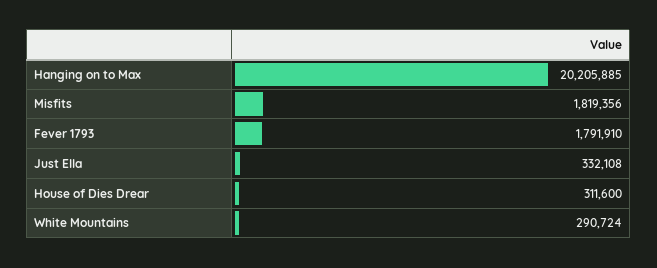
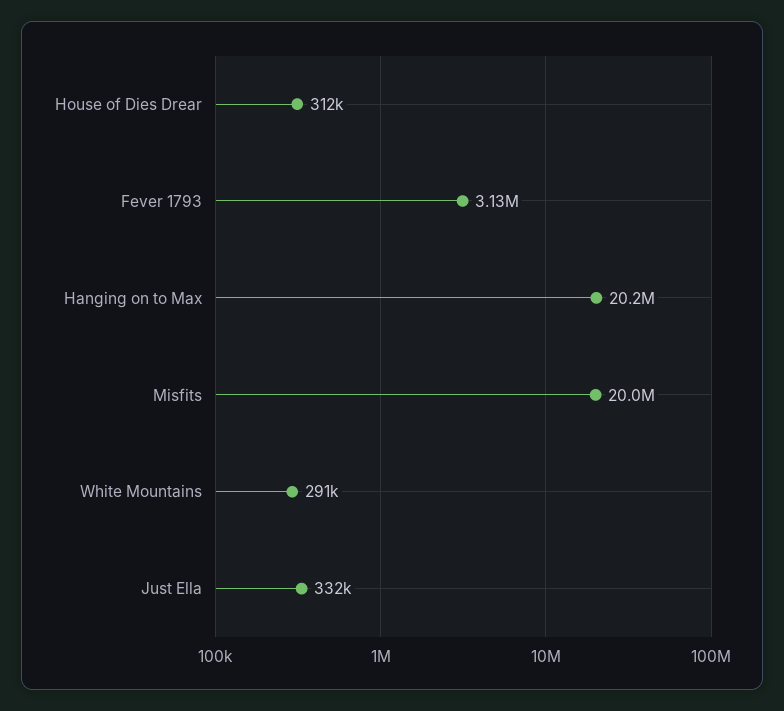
  {
    "Hanging on to Max": 20205885,
-   "Misfits": 1819356,
+   "Misfits": 20000000,
-   "Fever 1793": 1791910,
+   "Fever 1793": 3130000,
    "Just Ella": 332108,
    "House of Dies Drear": 311600,
    "White Mountains": 290724
  }

